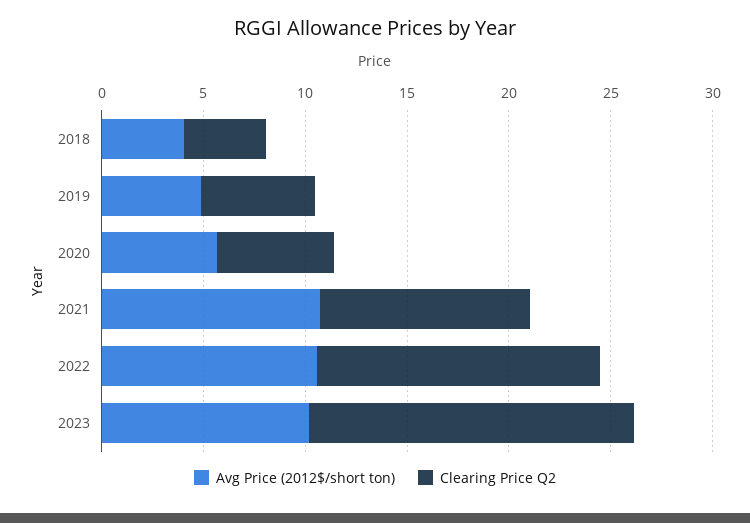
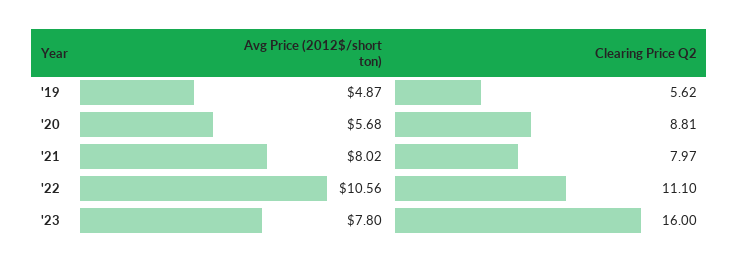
  {
    "Avg Price (2012$/short ton)": {
-     "2018": 4,
      "2019": 4.87,
      "2020": 5.68,
-     "2021": 11,
+     "2021": 8.02,
      "2022": 10.56,
-     "2023": 10
+     "2023": 7.8
    },
    "Clearing Price Q2": {
-     "2018": 4,
      "2019": 5.62,
-     "2020": 6,
+     "2020": 8.81,
-     "2021": 10,
+     "2021": 7.97,
-     "2022": 14,
+     "2022": 11.1,
      "2023": 16
    }
  }

